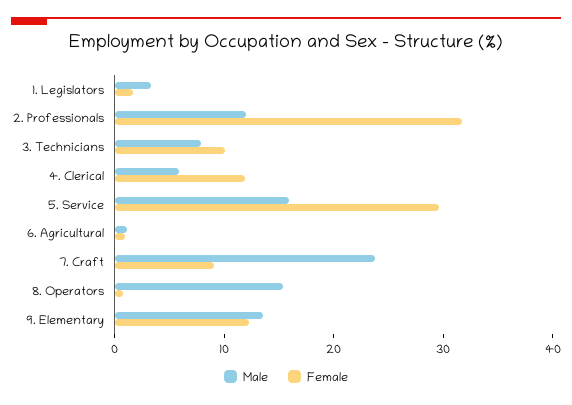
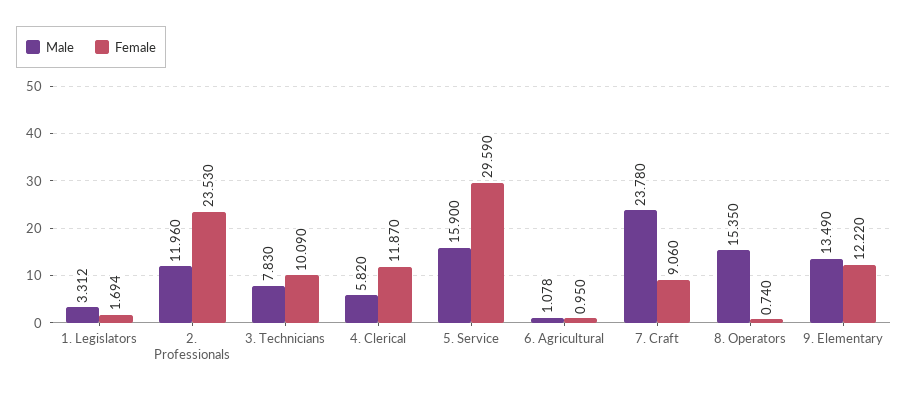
  {
    "Male": {
      "1. Legislators": 3.312,
      "2. Professionals": 11.96,
      "3. Technicians": 7.83,
      "4. Clerical": 5.82,
      "5. Service": 15.9,
      "6. Agricultural": 1.078,
      "7. Craft": 23.78,
      "8. Operators": 15.35,
      "9. Elementary": 13.49
    },
    "Female": {
      "1. Legislators": 1.694,
-     "2. Professionals": 32,
+     "2. Professionals": 23.53,
      "3. Technicians": 10.09,
      "4. Clerical": 11.87,
      "5. Service": 29.59,
      "6. Agricultural": 0.95,
      "7. Craft": 9.06,
      "8. Operators": 0.74,
      "9. Elementary": 12.22
    }
  }

